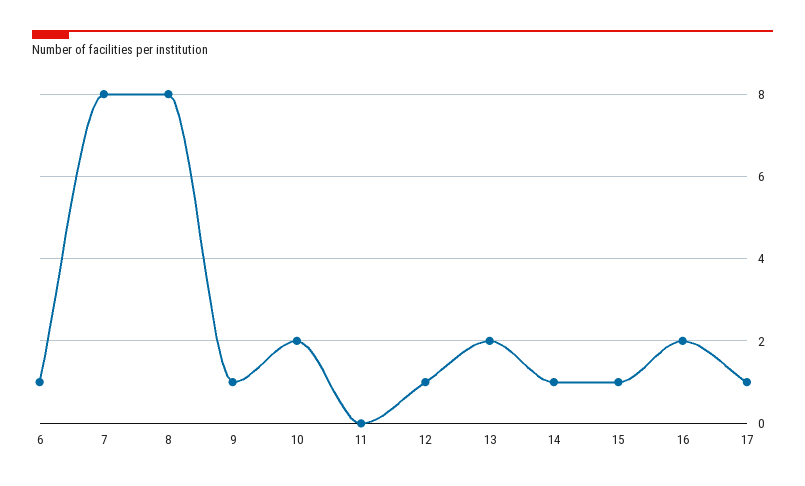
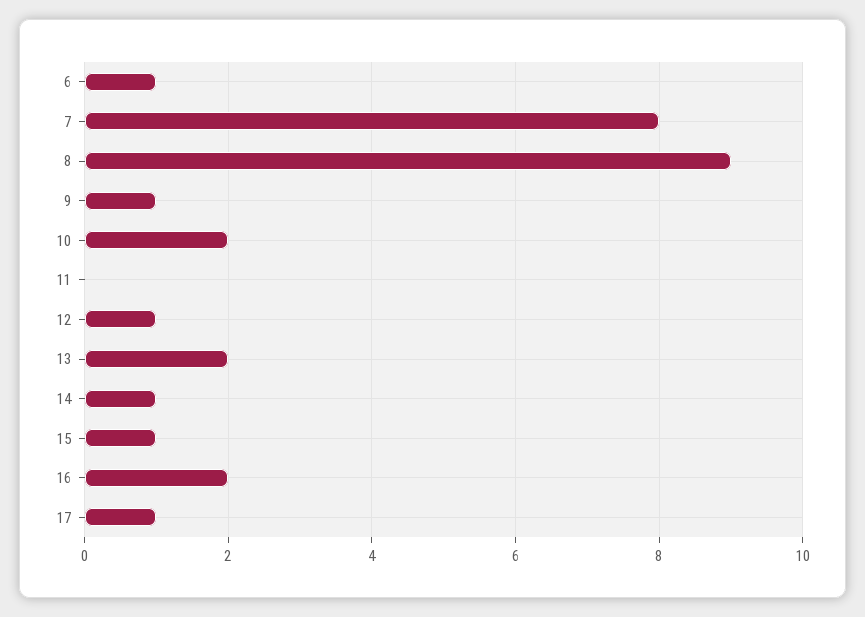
  {
    "6": 1,
    "7": 8,
-   "8": 8,
+   "8": 9,
    "9": 1,
    "10": 2,
    "11": 0,
    "12": 1,
    "13": 2,
    "14": 1,
    "15": 1,
    "16": 2,
    "17": 1
  }

